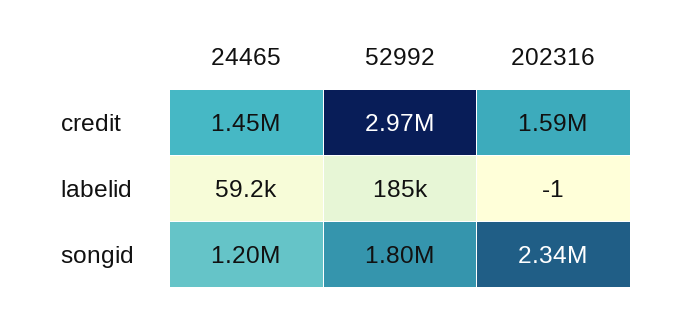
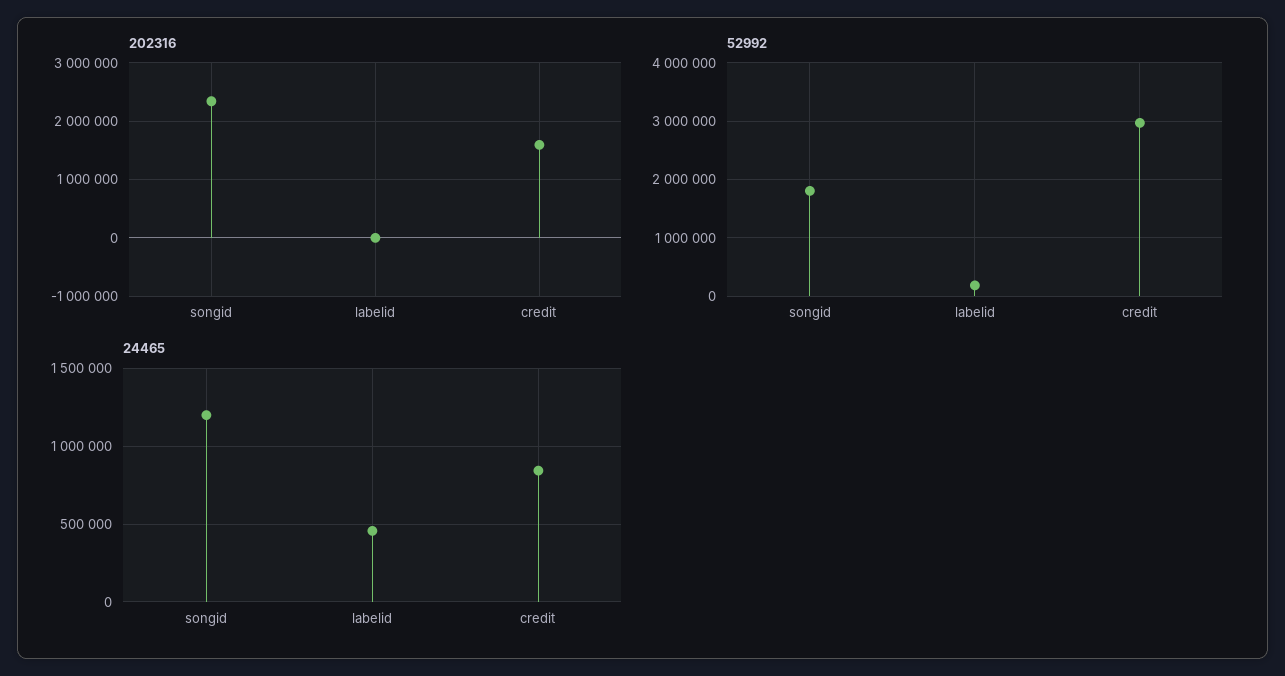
  {
    "24465": {
-     "credit": 1450000,
+     "credit": 850000,
-     "labelid": 59200,
+     "labelid": 450000,
      "songid": 1200000
    },
    "52992": {
      "credit": 2970000,
      "labelid": 185000,
      "songid": 1800000
    },
    "202316": {
      "credit": 1590000,
      "labelid": -1,
      "songid": 2340000
    }
  }

